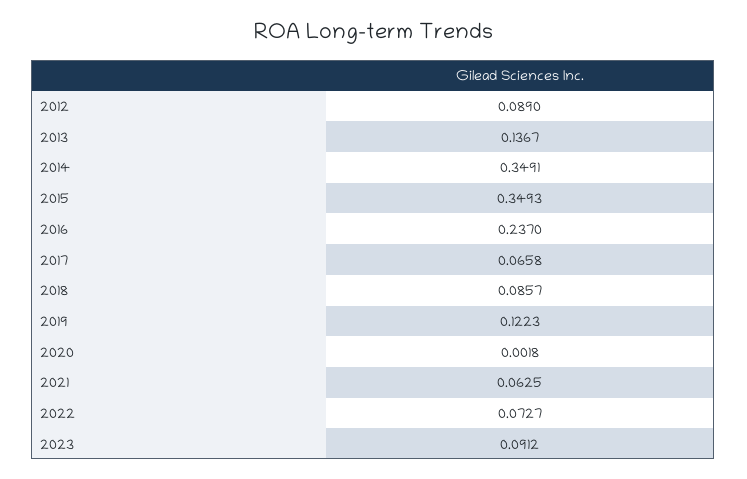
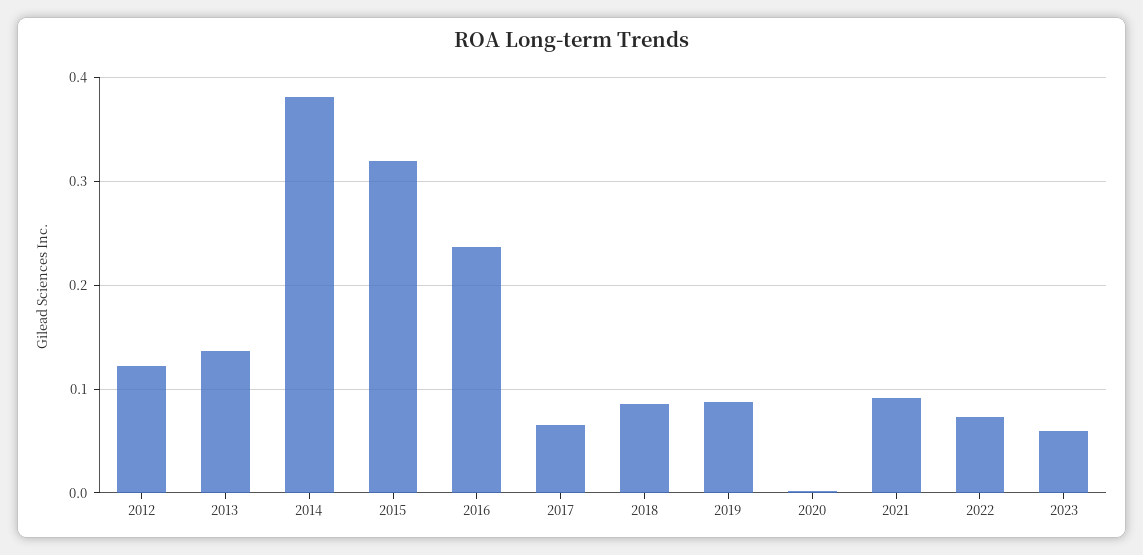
  {
-   "2012": 0.089,
+   "2012": 0.12,
    "2013": 0.1367,
-   "2014": 0.3491,
+   "2014": 0.38,
-   "2015": 0.3493,
+   "2015": 0.32,
    "2016": 0.237,
    "2017": 0.0658,
    "2018": 0.0857,
-   "2019": 0.1223,
+   "2019": 0.09,
    "2020": 0.0018,
-   "2021": 0.0625,
+   "2021": 0.09,
    "2022": 0.0727,
-   "2023": 0.0912
+   "2023": 0.06
  }

